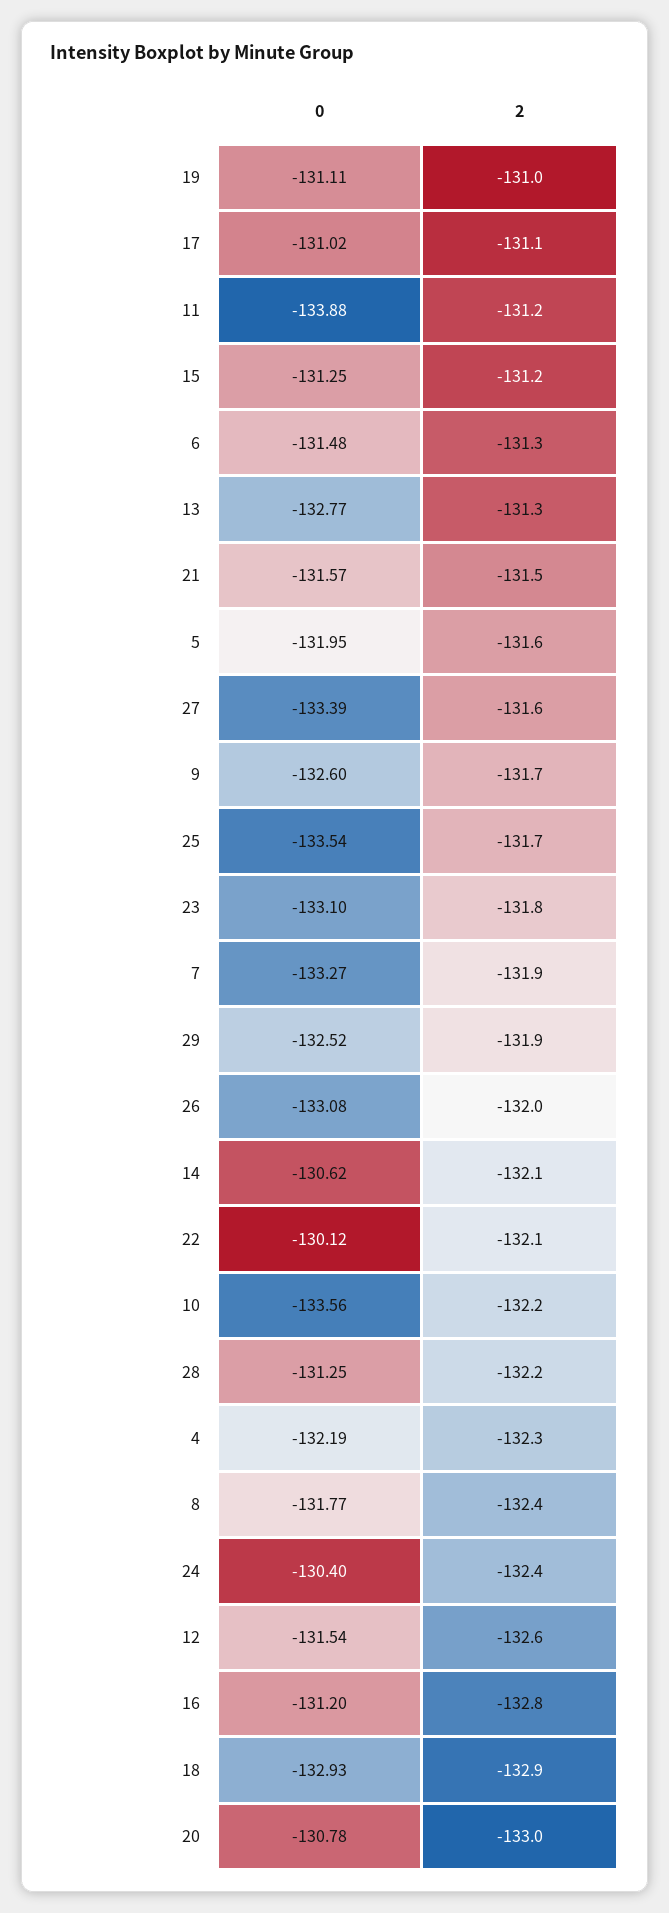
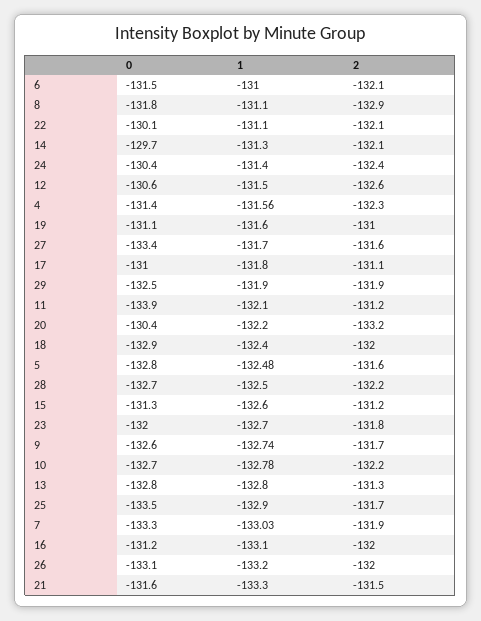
  {
    "0": {
      "19": -131.11,
      "17": -131.02,
      "11": -133.88,
      "15": -131.25,
      "6": -131.48,
      "13": -132.77,
      "21": -131.57,
-     "5": -131.95,
+     "5": -132.8,
      "27": -133.39,
      "9": -132.6,
      "25": -133.54,
-     "23": -133.1,
+     "23": -132,
      "7": -133.27,
      "29": -132.52,
      "26": -133.08,
-     "14": -130.62,
+     "14": -129.7,
      "22": -130.12,
-     "10": -133.56,
+     "10": -132.7,
-     "28": -131.25,
+     "28": -132.7,
-     "4": -132.19,
+     "4": -131.4,
      "8": -131.77,
      "24": -130.4,
-     "12": -131.54,
+     "12": -130.6,
      "16": -131.2,
      "18": -132.93,
-     "20": -130.78
+     "20": -130.4
    },
    "2": {
      "19": -131,
      "17": -131.1,
      "11": -131.2,
      "15": -131.2,
-     "6": -131.3,
+     "6": -132.1,
      "13": -131.3,
      "21": -131.5,
      "5": -131.6,
      "27": -131.6,
      "9": -131.7,
      "25": -131.7,
      "23": -131.8,
      "7": -131.9,
      "29": -131.9,
      "26": -132,
      "14": -132.1,
      "22": -132.1,
      "10": -132.2,
      "28": -132.2,
      "4": -132.3,
-     "8": -132.4,
+     "8": -132.9,
      "24": -132.4,
      "12": -132.6,
-     "16": -132.8,
+     "16": -132,
-     "18": -132.9,
+     "18": -132,
-     "20": -133
+     "20": -133.2
-   }
+   },
+   "1": {
+     "6": -131,
+     "8": -131.1,
+     "22": -131.1,
+     "14": -131.3,
+     "24": -131.4,
+     "12": -131.5,
+     "4": -131.56,
+     "19": -131.6,
+     "27": -131.7,
+     "17": -131.8,
+     "29": -131.9,
+     "11": -132.1,
+     "20": -132.2,
+     "18": -132.4,
+     "5": -132.48,
+     "28": -132.5,
+     "15": -132.6,
+     "23": -132.7,
+     "9": -132.74,
+     "10": -132.78,
+     "13": -132.8,
+     "25": -132.9,
+     "7": -133.03,
+     "16": -133.1,
+     "26": -133.2,
+     "21": -133.3
+   }
  }

